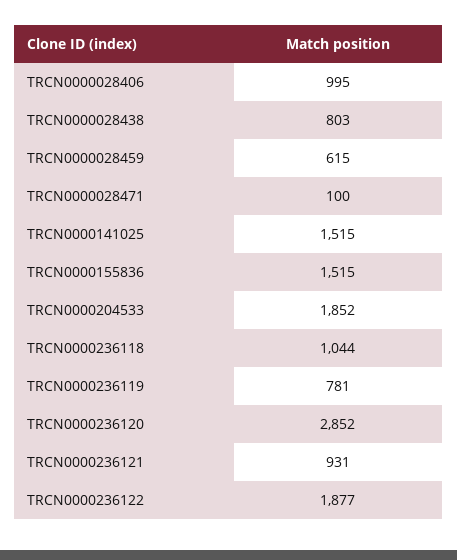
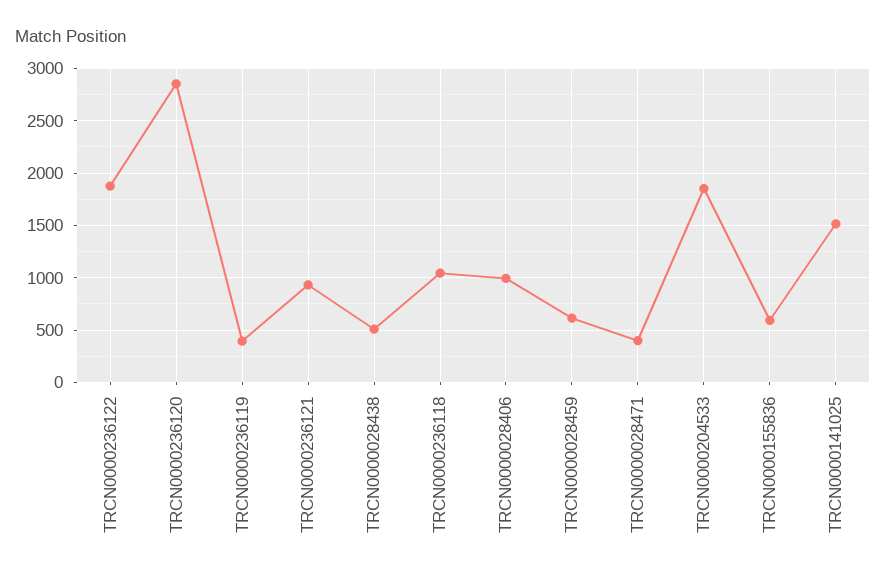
  {
    "TRCN0000028406": 995,
-   "TRCN0000028438": 803,
+   "TRCN0000028438": 500,
    "TRCN0000028459": 615,
-   "TRCN0000028471": 100,
+   "TRCN0000028471": 400,
    "TRCN0000141025": 1515,
-   "TRCN0000155836": 1515,
+   "TRCN0000155836": 600,
    "TRCN0000204533": 1852,
    "TRCN0000236118": 1044,
-   "TRCN0000236119": 781,
+   "TRCN0000236119": 400,
    "TRCN0000236120": 2852,
    "TRCN0000236121": 931,
    "TRCN0000236122": 1877
  }

